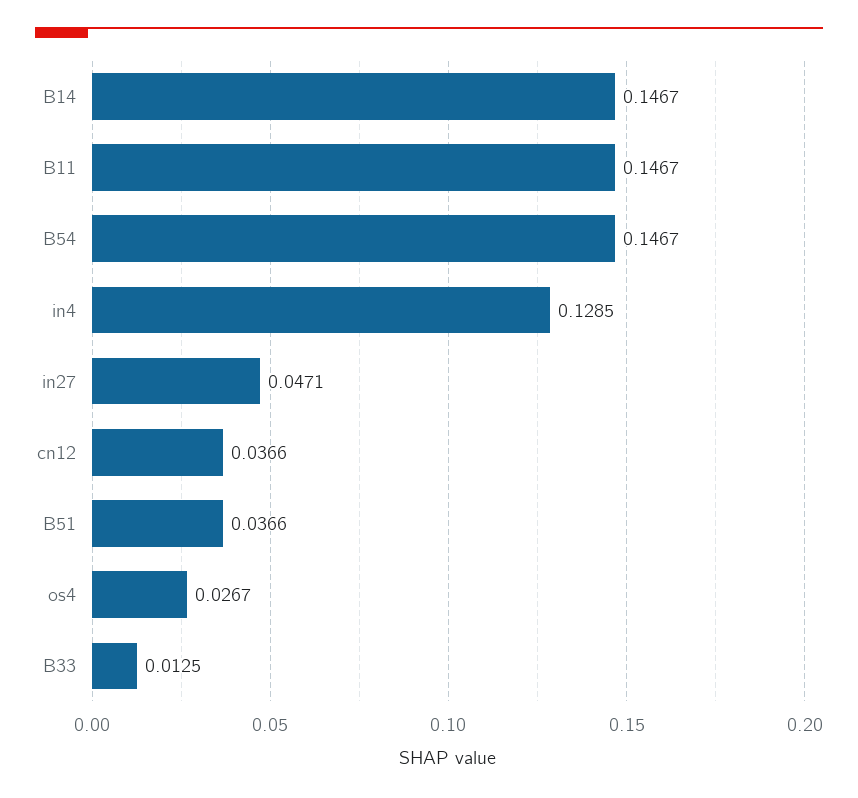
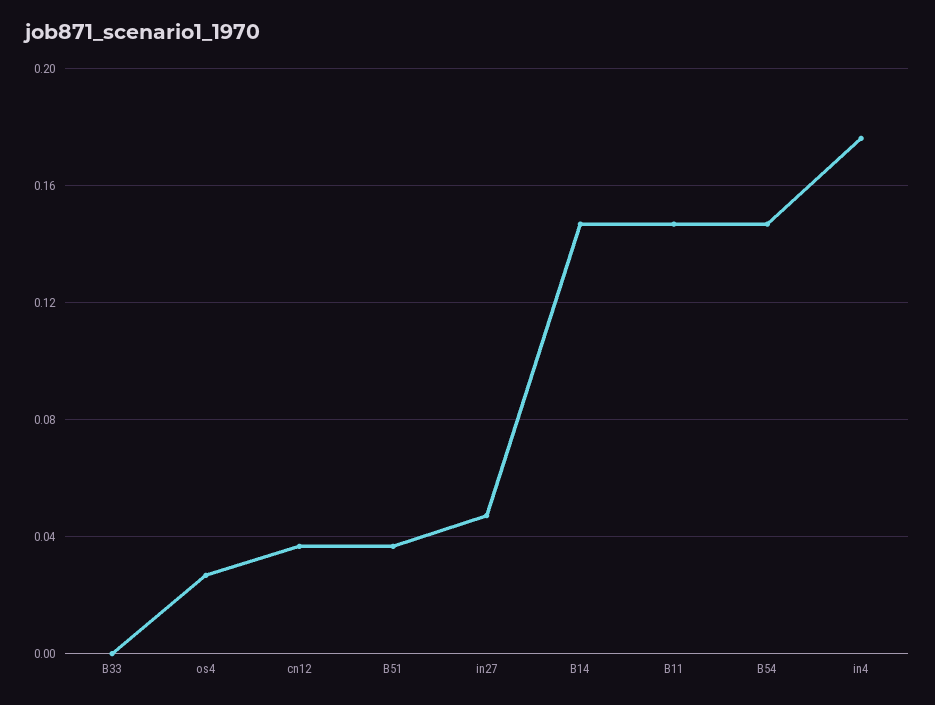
  {
    "B14": 0.1467,
    "B11": 0.1467,
    "B54": 0.1467,
-   "in4": 0.1285,
+   "in4": 0.175,
    "in27": 0.0471,
    "cn12": 0.0366,
    "B51": 0.0366,
    "os4": 0.0267,
-   "B33": 0.0125
+   "B33": 0
  }

